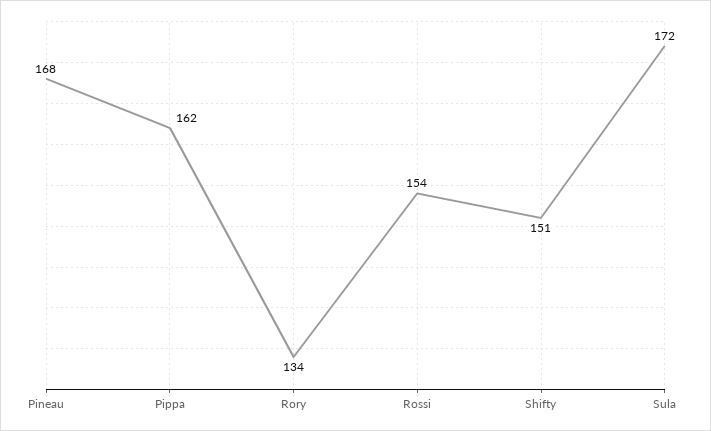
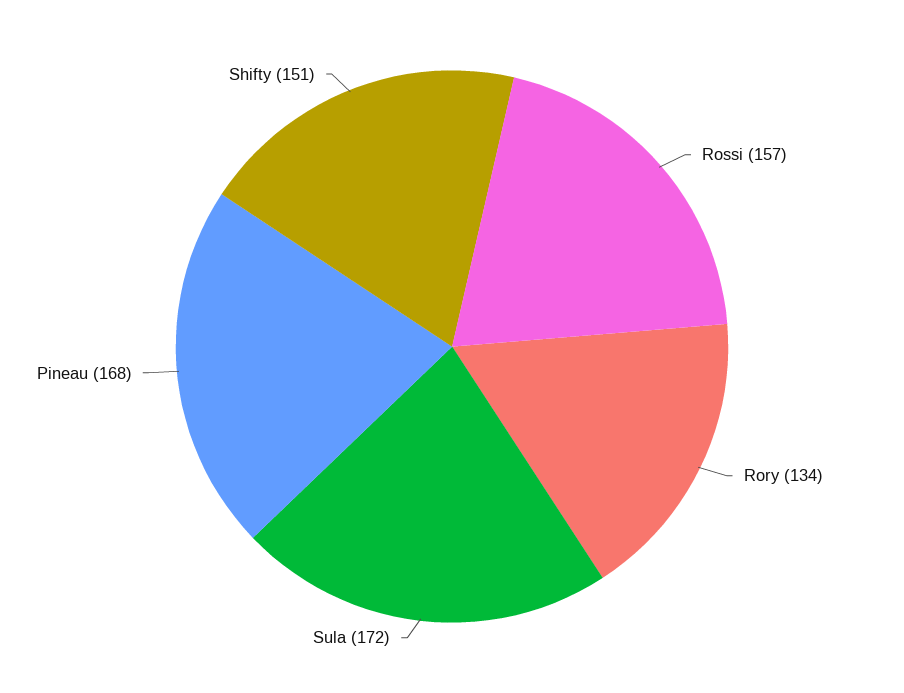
  {
    "Pineau": 168,
-   "Pippa": 162,
    "Rory": 134,
-   "Rossi": 154,
+   "Rossi": 157,
    "Shifty": 151,
    "Sula": 172
  }

